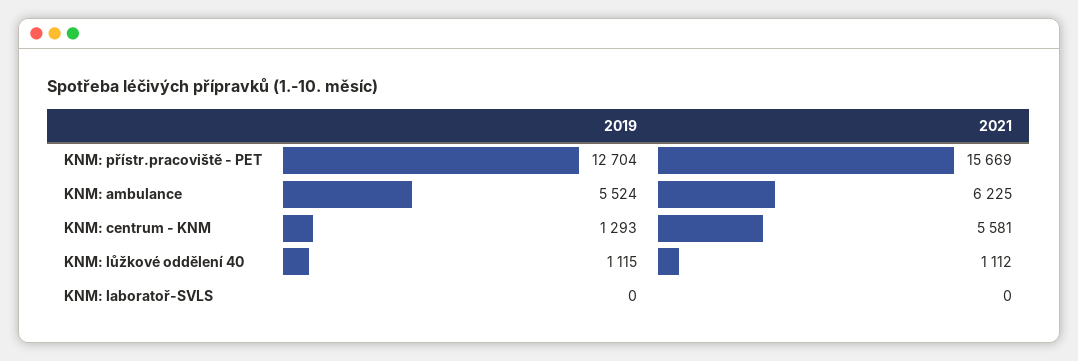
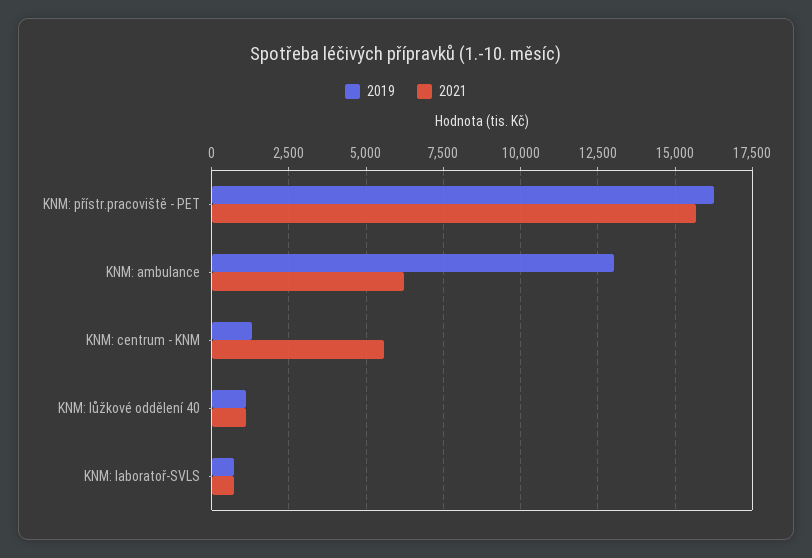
  {
    "2019": {
-     "KNM: přístr.pracoviště - PET": 12704,
+     "KNM: přístr.pracoviště - PET": 16250,
-     "KNM: ambulance": 5524,
+     "KNM: ambulance": 13000,
      "KNM: centrum - KNM": 1293,
      "KNM: lůžkové oddělení 40": 1115,
-     "KNM: laboratoř-SVLS": 0
+     "KNM: laboratoř-SVLS": 750
    },
    "2021": {
      "KNM: přístr.pracoviště - PET": 15669,
      "KNM: ambulance": 6225,
      "KNM: centrum - KNM": 5581,
      "KNM: lůžkové oddělení 40": 1112,
-     "KNM: laboratoř-SVLS": 0
+     "KNM: laboratoř-SVLS": 750
    }
  }

